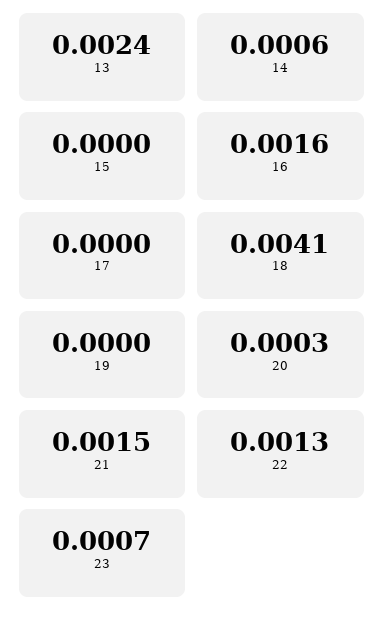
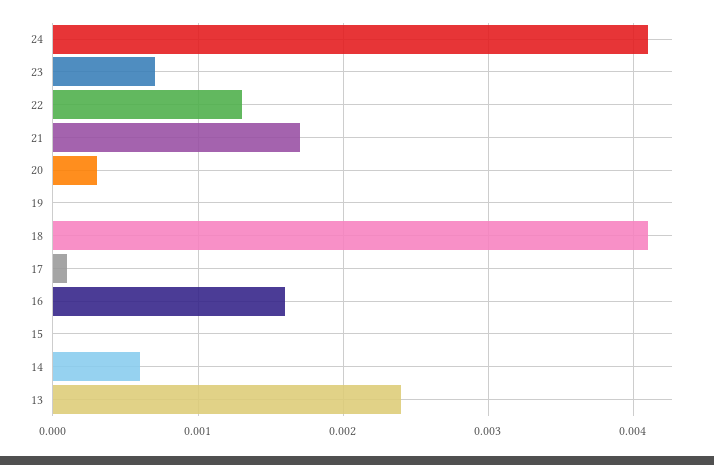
  {
    "13": 0.0024,
    "14": 0.0006,
    "15": 0,
    "16": 0.0016,
-   "17": 0,
+   "17": 0.0001,
    "18": 0.0041,
    "19": 0,
    "20": 0.0003,
-   "21": 0.0015,
+   "21": 0.0017,
    "22": 0.0013,
-   "23": 0.0007
+   "23": 0.0007,
+   "24": 0.0041
  }

